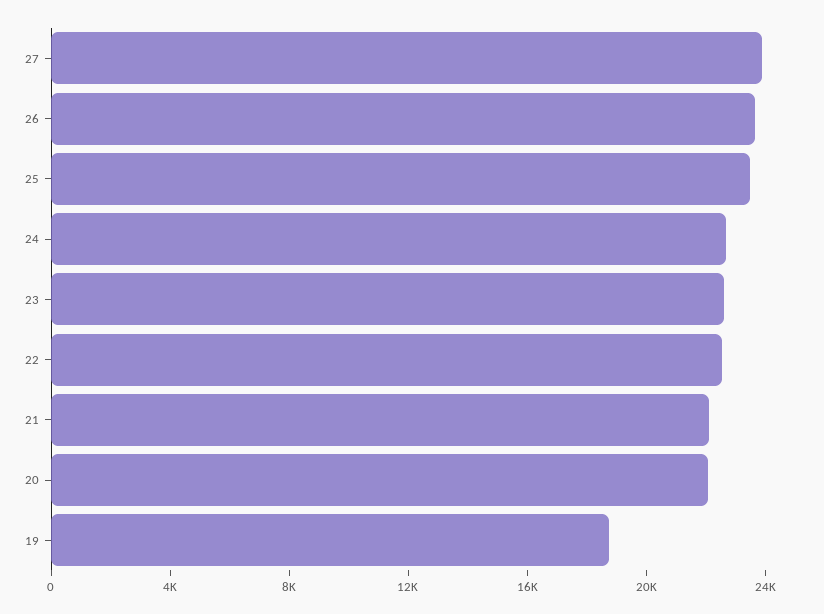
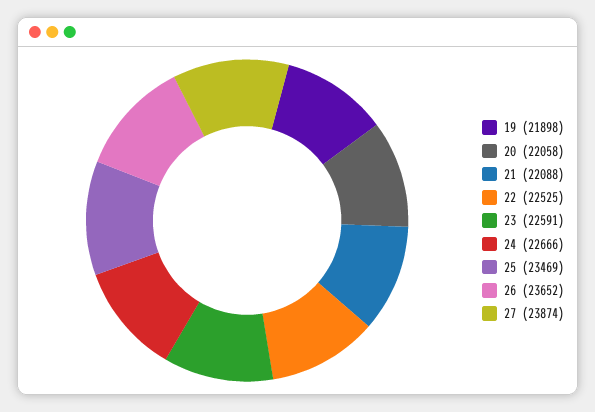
  {
    "27": 23874,
    "26": 23652,
    "25": 23469,
    "24": 22666,
    "23": 22591,
    "22": 22525,
    "21": 22088,
    "20": 22058,
-   "19": 19000
+   "19": 21898
  }

